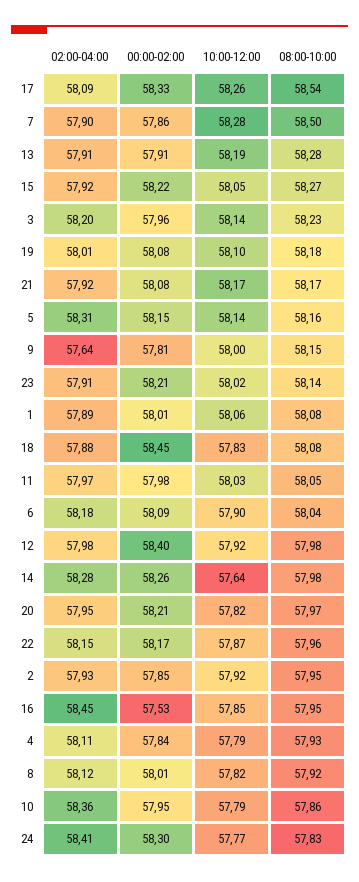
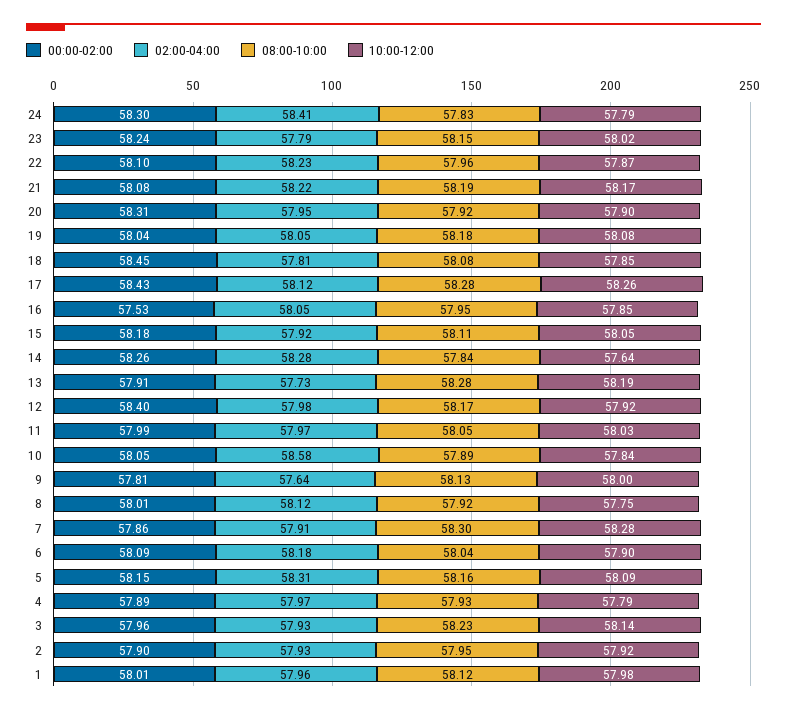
  {
    "02:00-04:00": {
-     "17": 58.09,
+     "17": 58.12,
-     "7": 57.9,
+     "7": 57.91,
-     "13": 57.91,
+     "13": 57.73,
      "15": 57.92,
-     "3": 58.2,
+     "3": 57.93,
-     "19": 58.01,
+     "19": 58.05,
-     "21": 57.92,
+     "21": 58.22,
      "5": 58.31,
      "9": 57.64,
-     "23": 57.91,
+     "23": 57.79,
-     "1": 57.89,
+     "1": 57.96,
-     "18": 57.88,
+     "18": 57.81,
      "11": 57.97,
      "6": 58.18,
      "12": 57.98,
      "14": 58.28,
      "20": 57.95,
-     "22": 58.15,
+     "22": 58.23,
      "2": 57.93,
-     "16": 58.45,
+     "16": 58.05,
-     "4": 58.11,
+     "4": 57.97,
      "8": 58.12,
-     "10": 58.36,
+     "10": 58.58,
      "24": 58.41
    },
    "00:00-02:00": {
-     "17": 58.33,
+     "17": 58.43,
      "7": 57.86,
      "13": 57.91,
-     "15": 58.22,
+     "15": 58.18,
      "3": 57.96,
-     "19": 58.08,
+     "19": 58.04,
      "21": 58.08,
      "5": 58.15,
      "9": 57.81,
-     "23": 58.21,
+     "23": 58.24,
      "1": 58.01,
      "18": 58.45,
-     "11": 57.98,
+     "11": 57.99,
      "6": 58.09,
      "12": 58.4,
      "14": 58.26,
-     "20": 58.21,
+     "20": 58.31,
-     "22": 58.17,
+     "22": 58.1,
-     "2": 57.85,
+     "2": 57.9,
      "16": 57.53,
-     "4": 57.84,
+     "4": 57.89,
      "8": 58.01,
-     "10": 57.95,
+     "10": 58.05,
      "24": 58.3
    },
    "10:00-12:00": {
      "17": 58.26,
      "7": 58.28,
      "13": 58.19,
      "15": 58.05,
      "3": 58.14,
-     "19": 58.1,
+     "19": 58.08,
      "21": 58.17,
-     "5": 58.14,
+     "5": 58.09,
      "9": 58,
      "23": 58.02,
-     "1": 58.06,
+     "1": 57.98,
-     "18": 57.83,
+     "18": 57.85,
      "11": 58.03,
      "6": 57.9,
      "12": 57.92,
      "14": 57.64,
-     "20": 57.82,
+     "20": 57.9,
      "22": 57.87,
      "2": 57.92,
      "16": 57.85,
      "4": 57.79,
-     "8": 57.82,
+     "8": 57.75,
-     "10": 57.79,
+     "10": 57.84,
-     "24": 57.77
+     "24": 57.79
    },
    "08:00-10:00": {
-     "17": 58.54,
+     "17": 58.28,
-     "7": 58.5,
+     "7": 58.3,
      "13": 58.28,
-     "15": 58.27,
+     "15": 58.11,
      "3": 58.23,
      "19": 58.18,
-     "21": 58.17,
+     "21": 58.19,
      "5": 58.16,
-     "9": 58.15,
+     "9": 58.13,
-     "23": 58.14,
+     "23": 58.15,
-     "1": 58.08,
+     "1": 58.12,
      "18": 58.08,
      "11": 58.05,
      "6": 58.04,
-     "12": 57.98,
+     "12": 58.17,
-     "14": 57.98,
+     "14": 57.84,
-     "20": 57.97,
+     "20": 57.92,
      "22": 57.96,
      "2": 57.95,
      "16": 57.95,
      "4": 57.93,
      "8": 57.92,
-     "10": 57.86,
+     "10": 57.89,
      "24": 57.83
    }
  }

